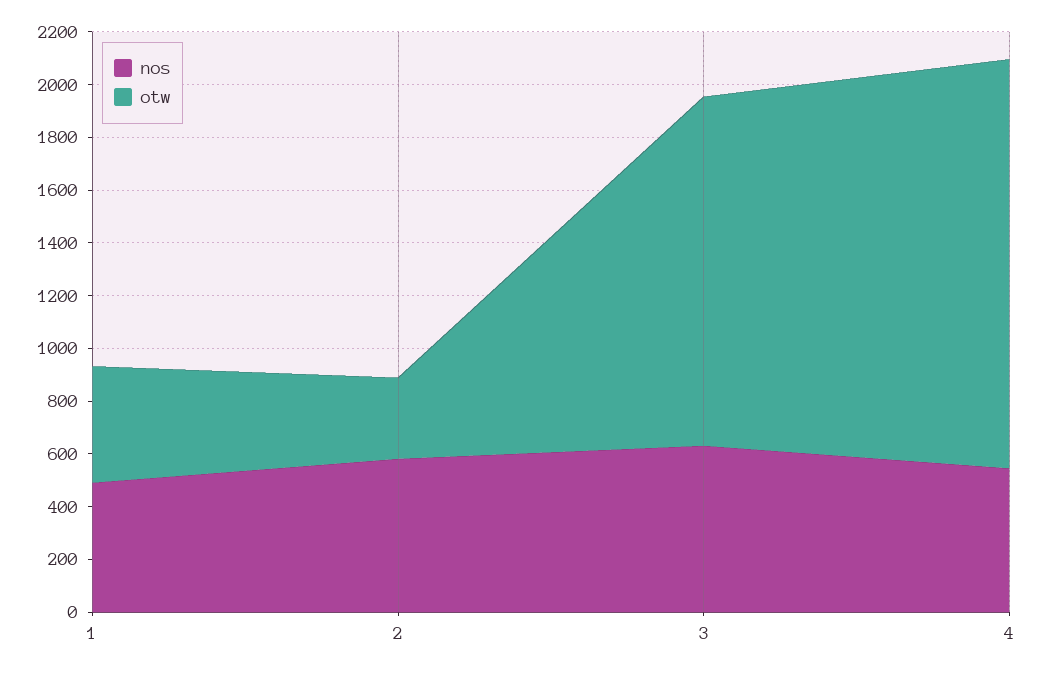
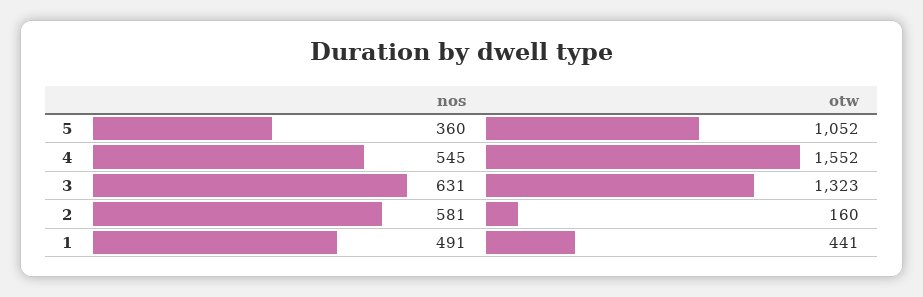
  {
    "nos": {
      "1": 491,
      "2": 581,
      "3": 631,
-     "4": 545
+     "4": 545,
+     "5": 360
    },
    "otw": {
      "1": 441,
-     "2": 300,
+     "2": 160,
      "3": 1323,
-     "4": 1552
+     "4": 1552,
+     "5": 1052
    }
  }

